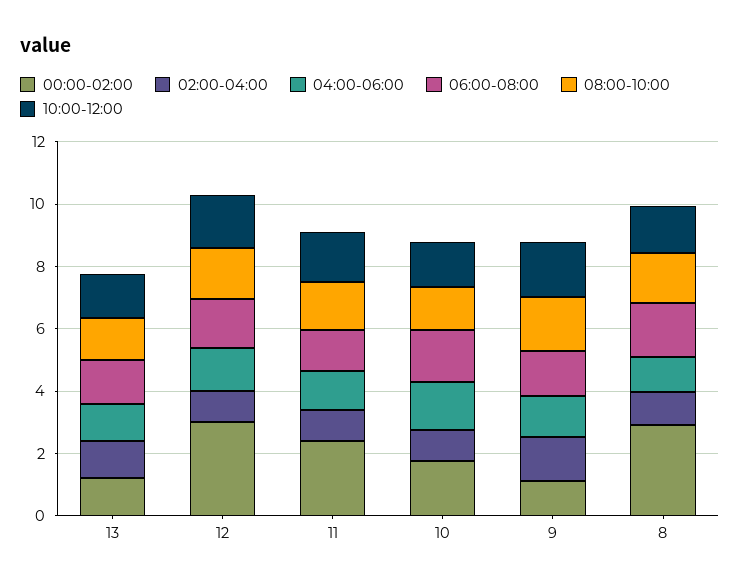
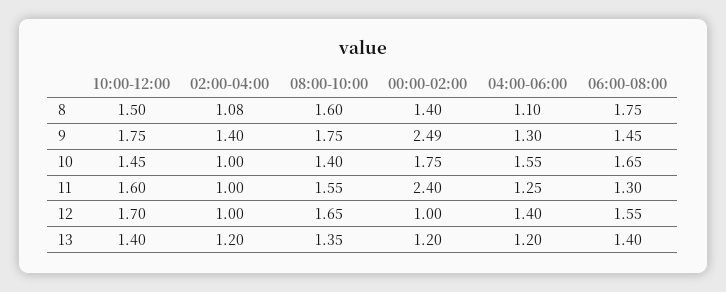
  {
    "00:00-02:00": {
      "13": 1.2,
-     "12": 3,
+     "12": 1,
      "11": 2.4,
      "10": 1.75,
-     "9": 1,
+     "9": 2.49,
-     "8": 3
+     "8": 1.4
    },
    "02:00-04:00": {
      "13": 1.2,
      "12": 1,
      "11": 1,
      "10": 1,
      "9": 1.4,
      "8": 1.08
    },
    "04:00-06:00": {
      "13": 1.2,
      "12": 1.4,
      "11": 1.25,
      "10": 1.55,
      "9": 1.3,
      "8": 1.1
    },
    "06:00-08:00": {
      "13": 1.4,
      "12": 1.55,
      "11": 1.3,
      "10": 1.65,
      "9": 1.45,
      "8": 1.75
    },
    "08:00-10:00": {
      "13": 1.35,
      "12": 1.65,
      "11": 1.55,
      "10": 1.4,
      "9": 1.75,
      "8": 1.6
    },
    "10:00-12:00": {
      "13": 1.4,
      "12": 1.7,
      "11": 1.6,
      "10": 1.45,
      "9": 1.75,
      "8": 1.5
    }
  }

